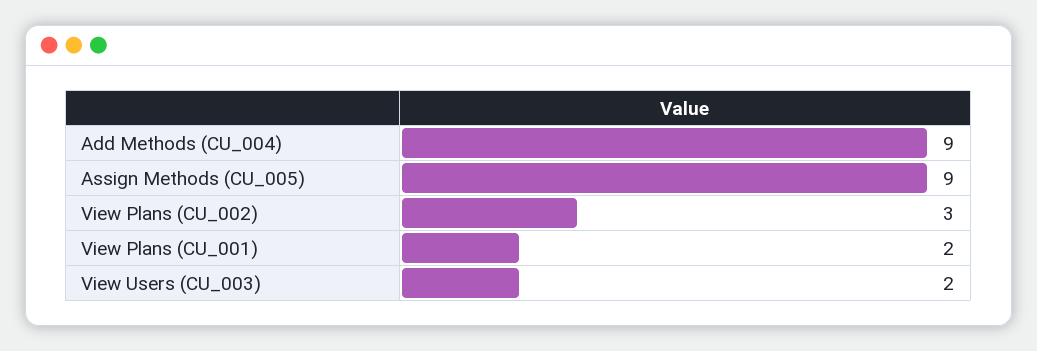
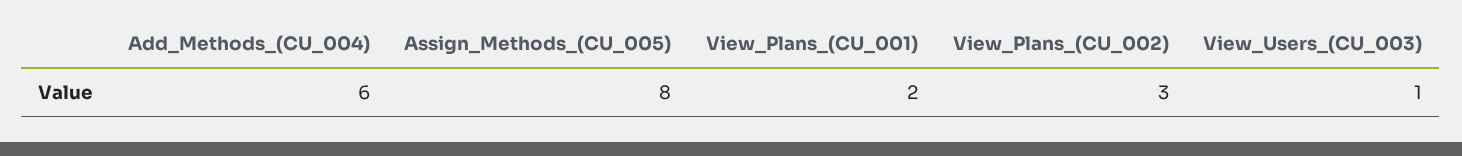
  {
-   "Add Methods (CU_004)": 9,
+   "Add Methods (CU_004)": 6,
-   "Assign Methods (CU_005)": 9,
+   "Assign Methods (CU_005)": 8,
    "View Plans (CU_002)": 3,
    "View Plans (CU_001)": 2,
-   "View Users (CU_003)": 2
+   "View Users (CU_003)": 1
  }

